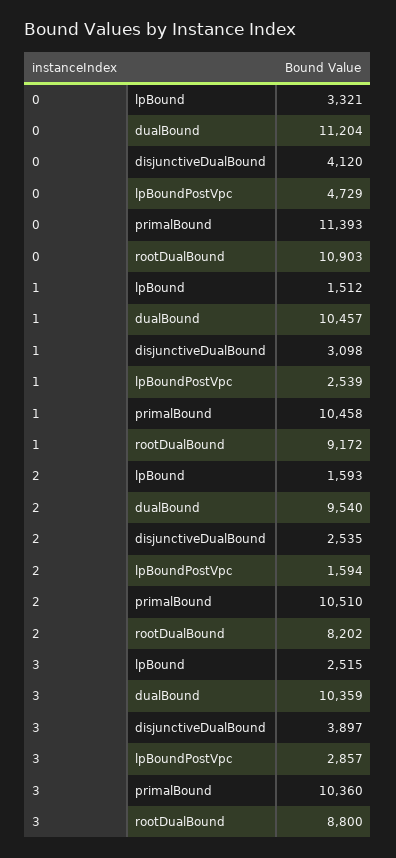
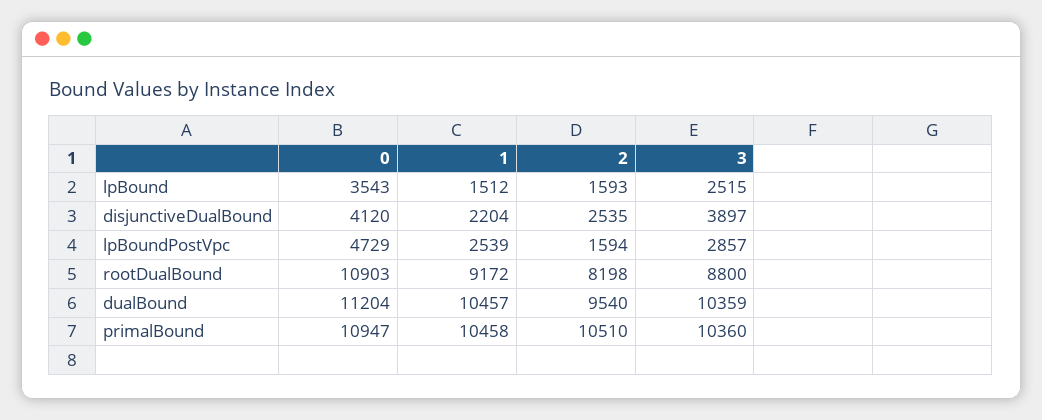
  {
    "0": {
-     "lpBound": 3321,
+     "lpBound": 3543,
      "dualBound": 11204,
      "disjunctiveDualBound": 4120,
      "lpBoundPostVpc": 4729,
-     "primalBound": 11393,
+     "primalBound": 10947,
      "rootDualBound": 10903
    },
    "1": {
      "lpBound": 1512,
      "dualBound": 10457,
-     "disjunctiveDualBound": 3098,
+     "disjunctiveDualBound": 2204,
      "lpBoundPostVpc": 2539,
      "primalBound": 10458,
      "rootDualBound": 9172
    },
    "2": {
      "lpBound": 1593,
      "dualBound": 9540,
      "disjunctiveDualBound": 2535,
      "lpBoundPostVpc": 1594,
      "primalBound": 10510,
-     "rootDualBound": 8202
+     "rootDualBound": 8198
    },
    "3": {
      "lpBound": 2515,
      "dualBound": 10359,
      "disjunctiveDualBound": 3897,
      "lpBoundPostVpc": 2857,
      "primalBound": 10360,
      "rootDualBound": 8800
    }
  }

